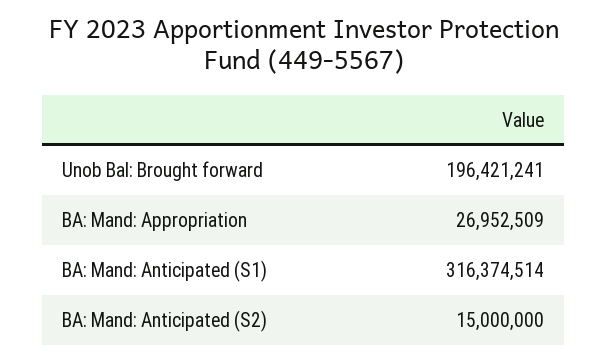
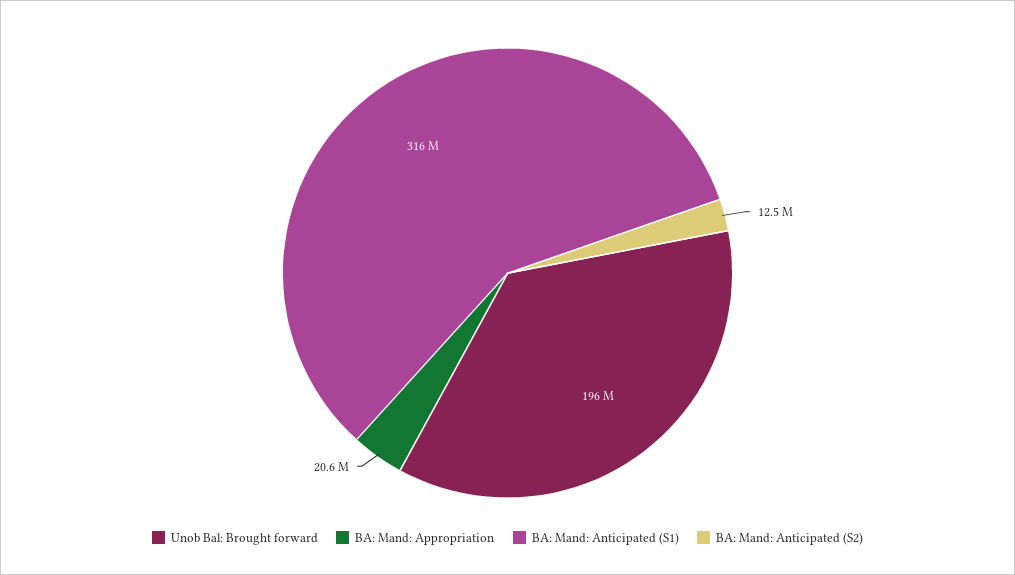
  {
    "Unob Bal: Brought forward": 196421241,
-   "BA: Mand: Appropriation": 26952509,
+   "BA: Mand: Appropriation": 20600000,
    "BA: Mand: Anticipated (S1)": 316374514,
-   "BA: Mand: Anticipated (S2)": 15000000
+   "BA: Mand: Anticipated (S2)": 12500000
  }

